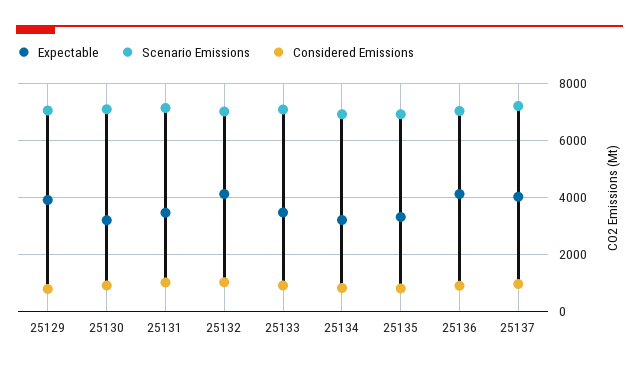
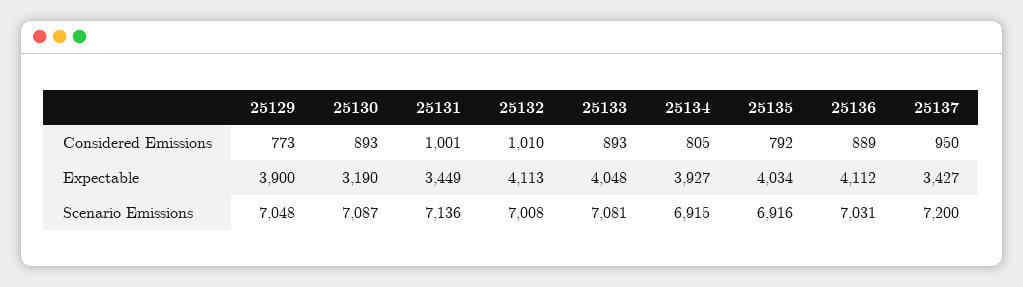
  {
    "Expectable": {
      "25129": 3900,
      "25130": 3190,
      "25131": 3449,
      "25132": 4113,
-     "25133": 3500,
+     "25133": 4048,
-     "25134": 3250,
+     "25134": 3927,
-     "25135": 3250,
+     "25135": 4034,
      "25136": 4112,
-     "25137": 4000
+     "25137": 3427
    },
    "Scenario Emissions": {
      "25129": 7048,
      "25130": 7087,
      "25131": 7136,
      "25132": 7008,
      "25133": 7081,
      "25134": 6915,
      "25135": 6916,
      "25136": 7031,
      "25137": 7200
    },
    "Considered Emissions": {
      "25129": 773,
      "25130": 893,
      "25131": 1001,
      "25132": 1010,
      "25133": 893,
      "25134": 805,
      "25135": 792,
      "25136": 889,
      "25137": 950
    }
  }

